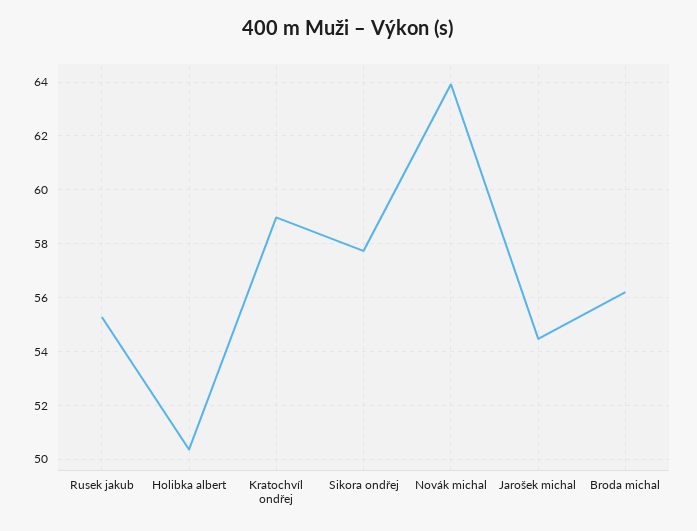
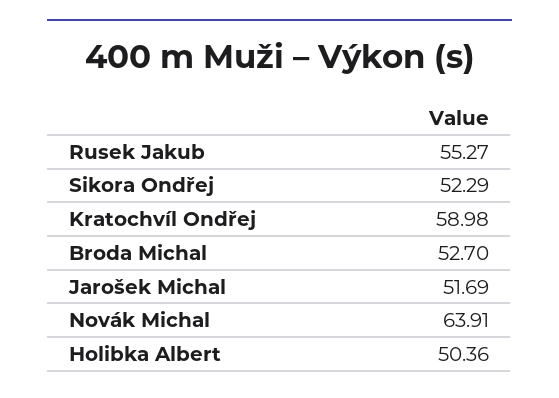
  {
    "Rusek jakub": 55.27,
    "Holibka albert": 50.36,
    "Kratochvíl ondřej": 58.98,
-   "Sikora ondřej": 57.75,
+   "Sikora ondřej": 52.29,
    "Novák michal": 63.91,
-   "Jarošek michal": 54.5,
+   "Jarošek michal": 51.69,
-   "Broda michal": 56.25
+   "Broda michal": 52.7
  }

